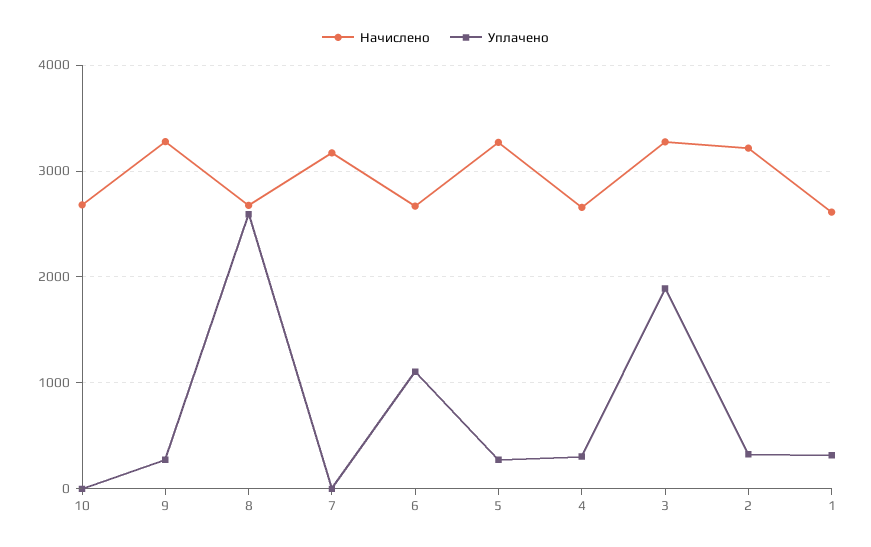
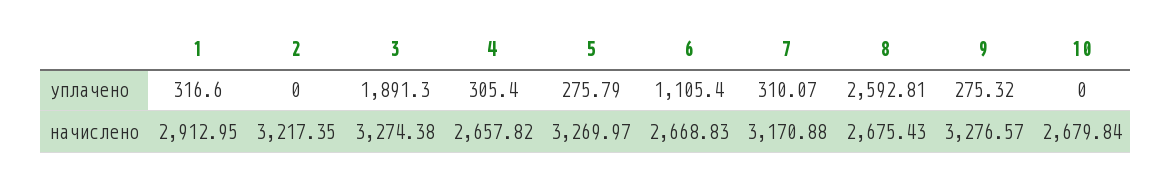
  {
    "Начислено": {
      "10": 2679.84,
      "9": 3276.57,
      "8": 2675.43,
      "7": 3170.88,
      "6": 2668.83,
      "5": 3269.97,
      "4": 2657.82,
      "3": 3274.38,
      "2": 3217.35,
-     "1": 2600
+     "1": 2912.95
    },
    "Уплачено": {
      "10": 0,
      "9": 275.32,
      "8": 2592.81,
-     "7": 0,
+     "7": 310.07,
      "6": 1105.4,
      "5": 275.79,
      "4": 305.4,
      "3": 1891.3,
-     "2": 300,
+     "2": 0,
      "1": 316.6
    }
  }

